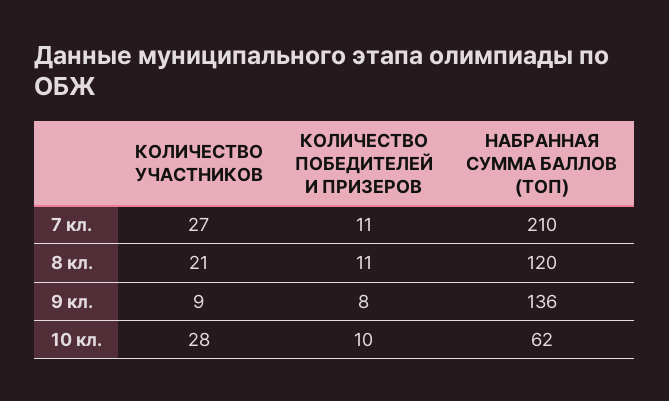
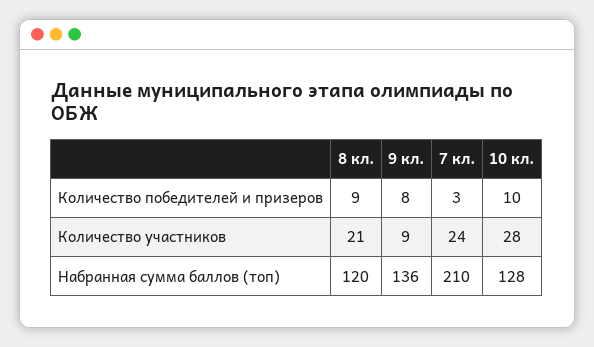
  {
    "КОЛИЧЕСТВО УЧАСТНИКОВ": {
-     "7 кл.": 27,
+     "7 кл.": 24,
      "8 кл.": 21,
      "9 кл.": 9,
      "10 кл.": 28
    },
    "КОЛИЧЕСТВО ПОБЕДИТЕЛЕЙ И ПРИЗЕРОВ": {
-     "7 кл.": 11,
+     "7 кл.": 3,
-     "8 кл.": 11,
+     "8 кл.": 9,
      "9 кл.": 8,
      "10 кл.": 10
    },
    "НАБРАННАЯ СУММА БАЛЛОВ (ТОП)": {
      "7 кл.": 210,
      "8 кл.": 120,
      "9 кл.": 136,
-     "10 кл.": 62
+     "10 кл.": 128
    }
  }

